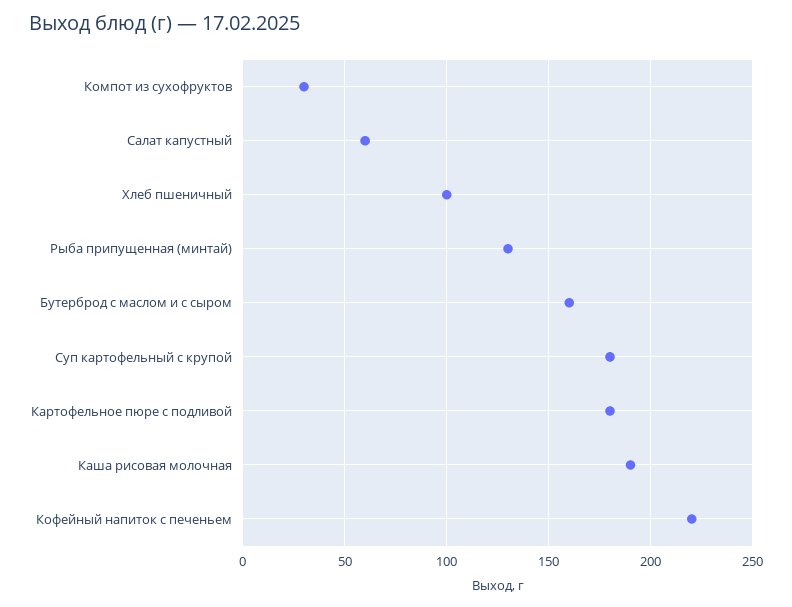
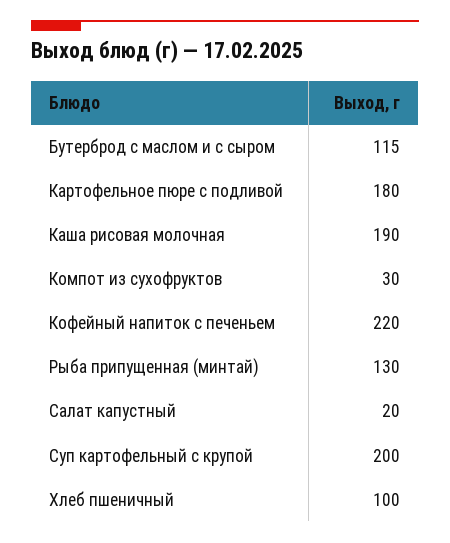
  {
    "Компот из сухофруктов": 30,
-   "Салат капустный": 60,
+   "Салат капустный": 20,
    "Хлеб пшеничный": 100,
    "Рыба припущенная (минтай)": 130,
-   "Бутерброд с маслом и с сыром": 160,
+   "Бутерброд с маслом и с сыром": 115,
-   "Суп картофельный с крупой": 180,
+   "Суп картофельный с крупой": 200,
    "Картофельное пюре с подливой": 180,
    "Каша рисовая молочная": 190,
    "Кофейный напиток с печеньем": 220
  }

